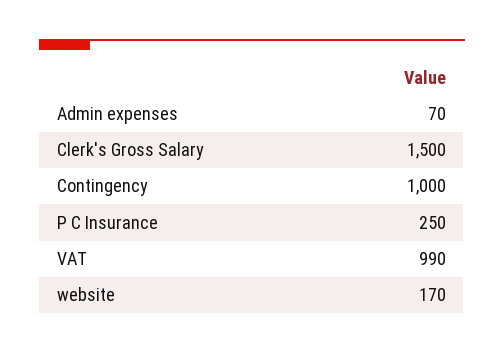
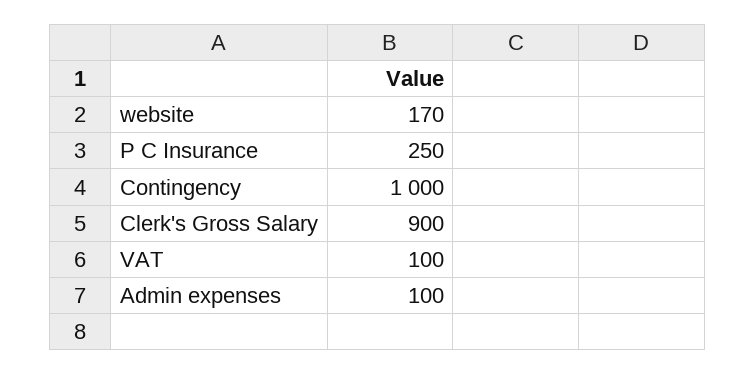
  {
-   "Admin expenses": 70,
+   "Admin expenses": 100,
-   "Clerk's Gross Salary": 1500,
+   "Clerk's Gross Salary": 900,
    "Contingency": 1000,
    "P C Insurance": 250,
-   "VAT": 990,
+   "VAT": 100,
    "website": 170
  }

